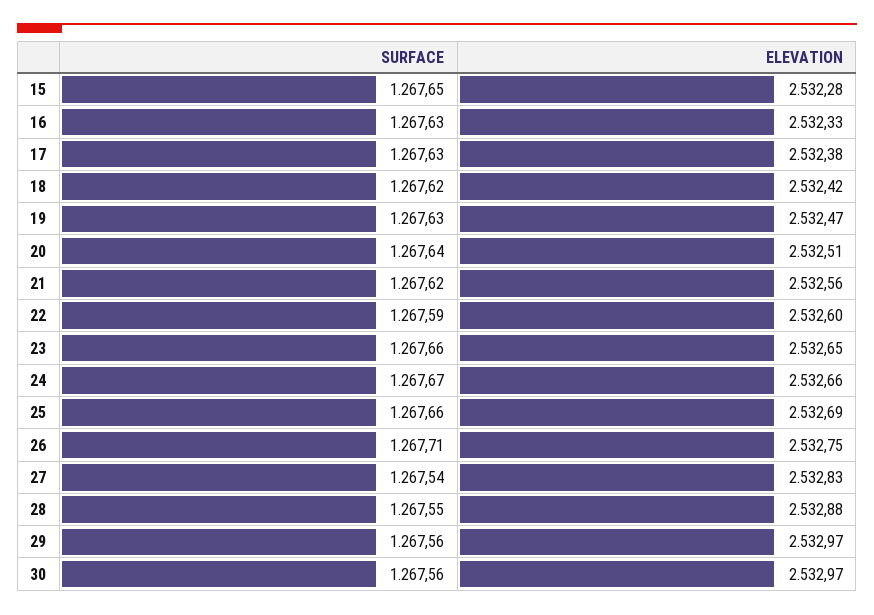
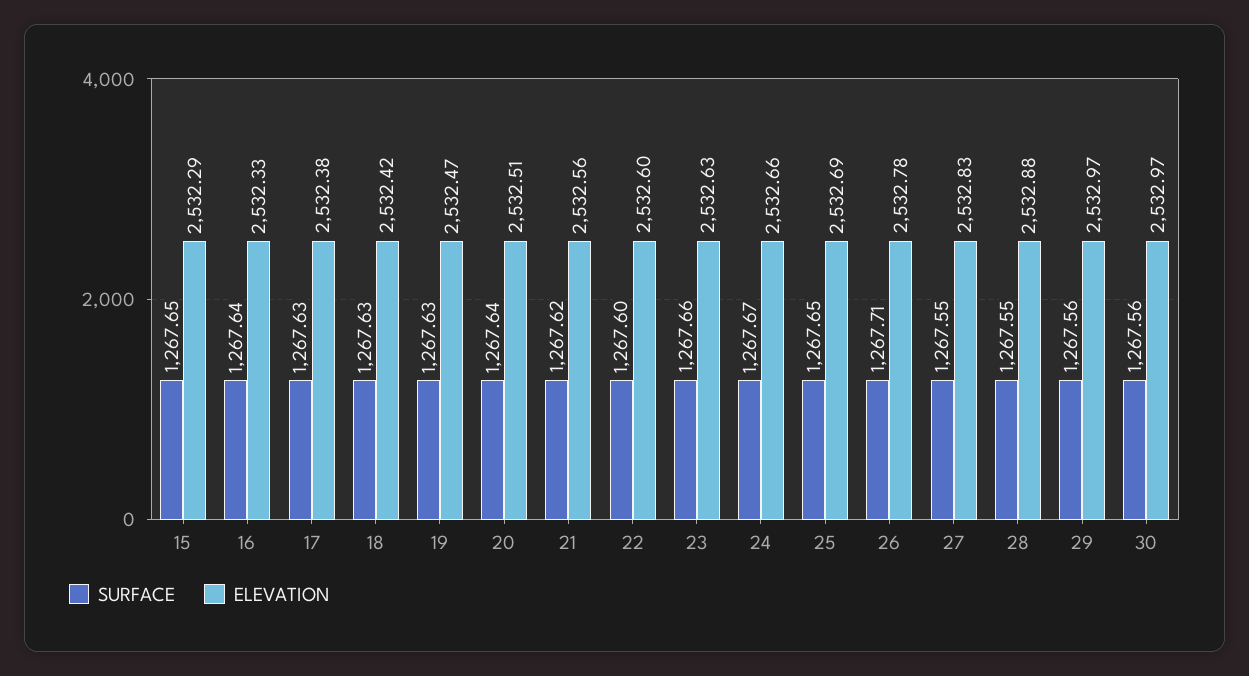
  {
    "SURFACE": {
      "15": 1267.65,
-     "16": 1267.63,
+     "16": 1267.64,
      "17": 1267.63,
-     "18": 1267.62,
+     "18": 1267.63,
      "19": 1267.63,
      "20": 1267.64,
      "21": 1267.62,
-     "22": 1267.59,
+     "22": 1267.6,
      "23": 1267.66,
      "24": 1267.67,
-     "25": 1267.66,
+     "25": 1267.65,
      "26": 1267.71,
-     "27": 1267.54,
+     "27": 1267.55,
      "28": 1267.55,
      "29": 1267.56,
      "30": 1267.56
    },
    "ELEVATION": {
-     "15": 2532.28,
+     "15": 2532.29,
      "16": 2532.33,
      "17": 2532.38,
      "18": 2532.42,
      "19": 2532.47,
      "20": 2532.51,
      "21": 2532.56,
      "22": 2532.6,
-     "23": 2532.65,
+     "23": 2532.63,
      "24": 2532.66,
      "25": 2532.69,
-     "26": 2532.75,
+     "26": 2532.78,
      "27": 2532.83,
      "28": 2532.88,
      "29": 2532.97,
      "30": 2532.97
    }
  }

